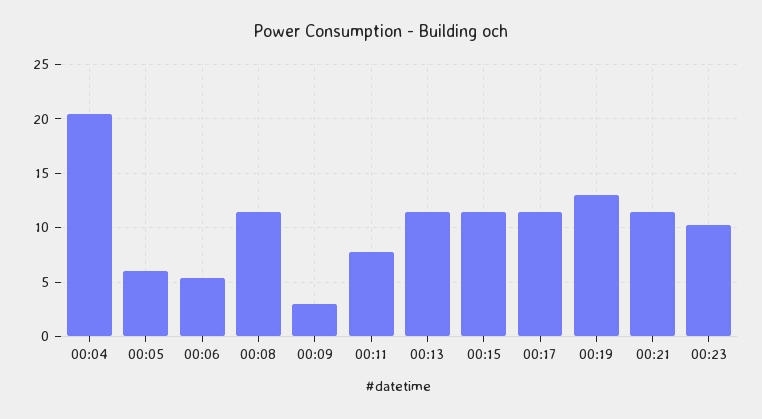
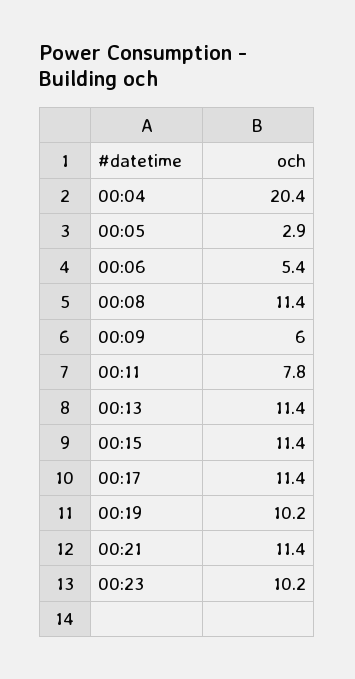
  {
    "00:04": 20.4,
-   "00:05": 6,
+   "00:05": 2.9,
    "00:06": 5.4,
    "00:08": 11.4,
-   "00:09": 3,
+   "00:09": 6,
    "00:11": 7.8,
    "00:13": 11.4,
    "00:15": 11.4,
    "00:17": 11.4,
-   "00:19": 13,
+   "00:19": 10.2,
    "00:21": 11.4,
    "00:23": 10.2
  }

